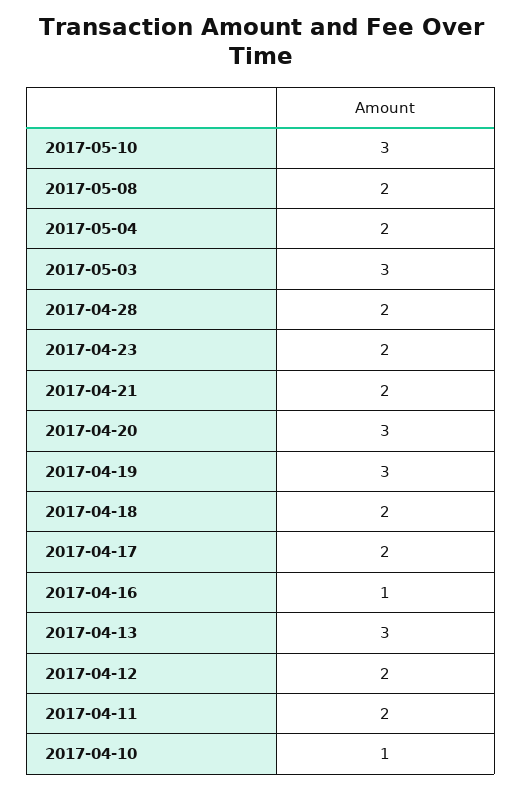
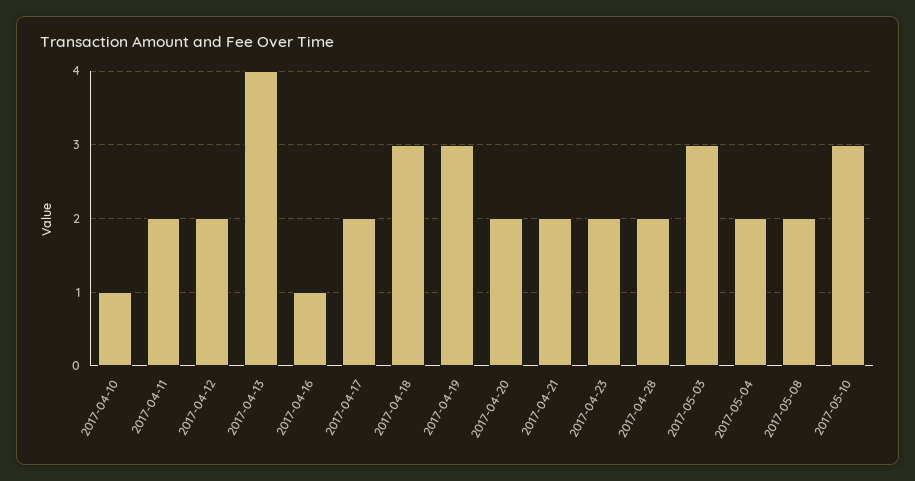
  {
    "2017-05-10": 3,
    "2017-05-08": 2,
    "2017-05-04": 2,
    "2017-05-03": 3,
    "2017-04-28": 2,
    "2017-04-23": 2,
    "2017-04-21": 2,
-   "2017-04-20": 3,
+   "2017-04-20": 2,
    "2017-04-19": 3,
-   "2017-04-18": 2,
+   "2017-04-18": 3,
    "2017-04-17": 2,
    "2017-04-16": 1,
-   "2017-04-13": 3,
+   "2017-04-13": 4,
    "2017-04-12": 2,
    "2017-04-11": 2,
    "2017-04-10": 1
  }

